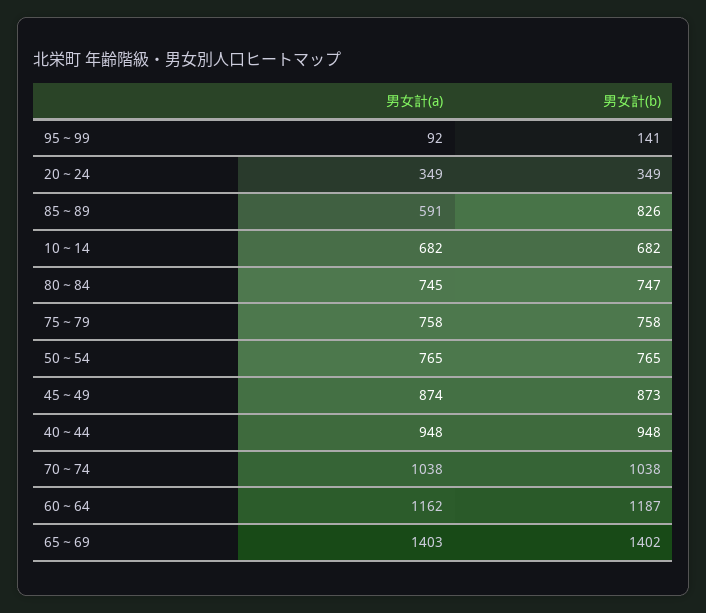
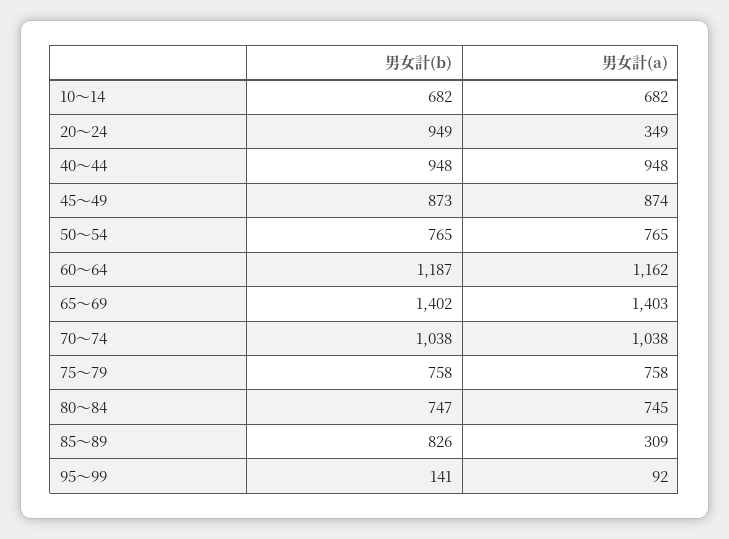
  {
    "男女計(a)": {
      "95～99": 92,
      "20～24": 349,
-     "85～89": 591,
+     "85～89": 309,
      "10～14": 682,
      "80～84": 745,
      "75～79": 758,
      "50～54": 765,
      "45～49": 874,
      "40～44": 948,
      "70～74": 1038,
      "60～64": 1162,
      "65～69": 1403
    },
    "男女計(b)": {
      "95～99": 141,
-     "20～24": 349,
+     "20～24": 949,
      "85～89": 826,
      "10～14": 682,
      "80～84": 747,
      "75～79": 758,
      "50～54": 765,
      "45～49": 873,
      "40～44": 948,
      "70～74": 1038,
      "60～64": 1187,
      "65～69": 1402
    }
  }

